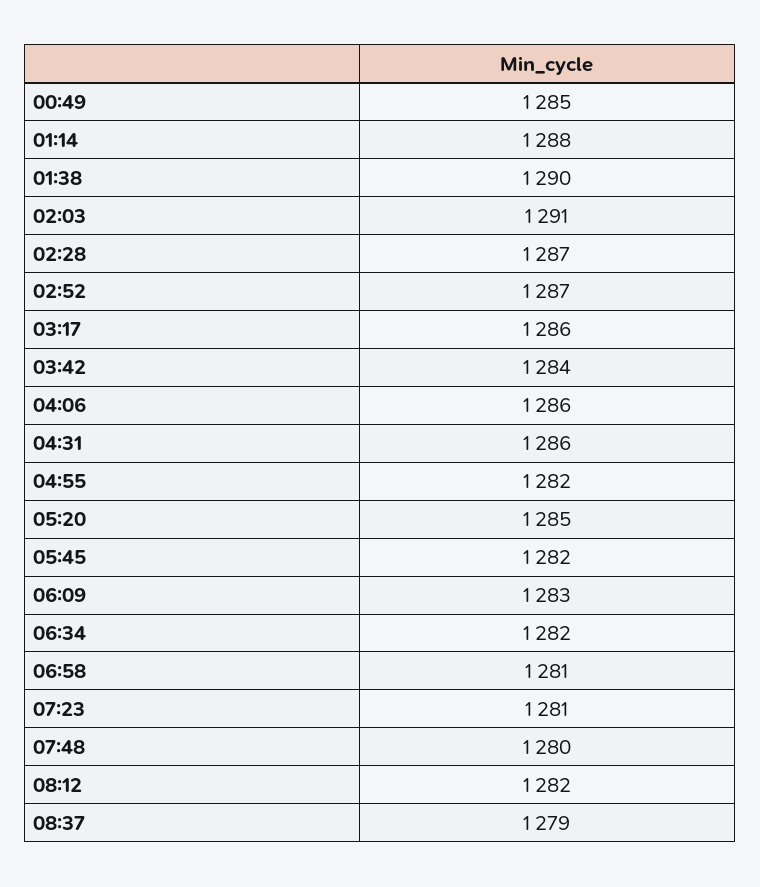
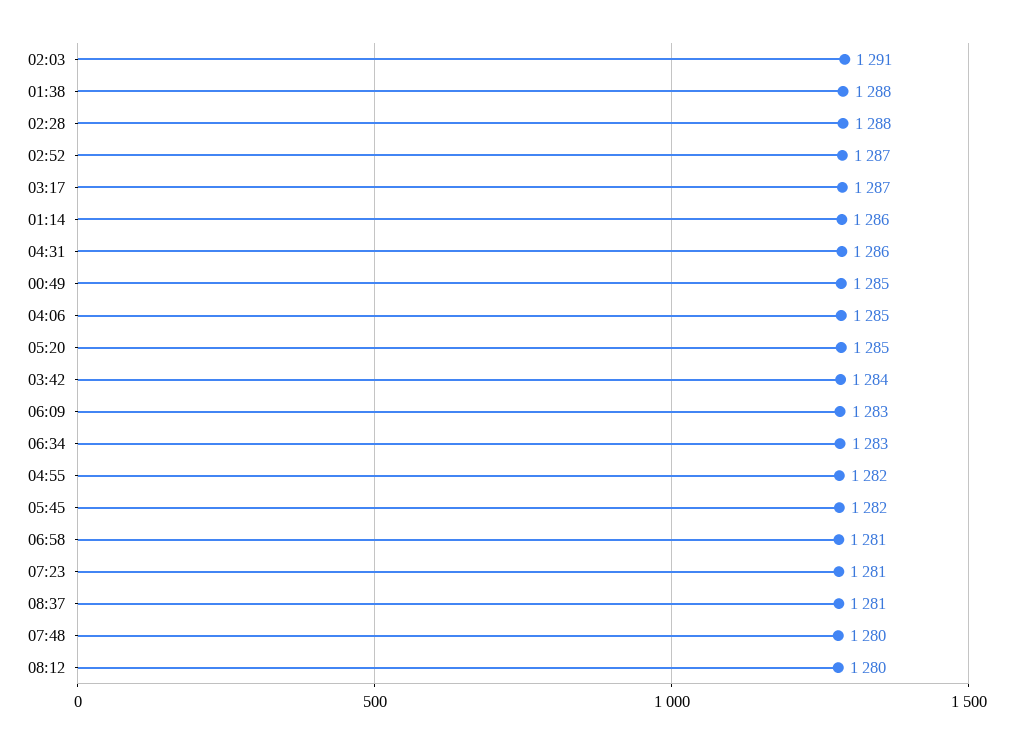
  {
    "00:49": 1285,
-   "01:14": 1288,
+   "01:14": 1286,
-   "01:38": 1290,
+   "01:38": 1288,
    "02:03": 1291,
-   "02:28": 1287,
+   "02:28": 1288,
    "02:52": 1287,
-   "03:17": 1286,
+   "03:17": 1287,
    "03:42": 1284,
-   "04:06": 1286,
+   "04:06": 1285,
    "04:31": 1286,
    "04:55": 1282,
    "05:20": 1285,
    "05:45": 1282,
    "06:09": 1283,
-   "06:34": 1282,
+   "06:34": 1283,
    "06:58": 1281,
    "07:23": 1281,
    "07:48": 1280,
-   "08:12": 1282,
+   "08:12": 1280,
-   "08:37": 1279
+   "08:37": 1281
  }

